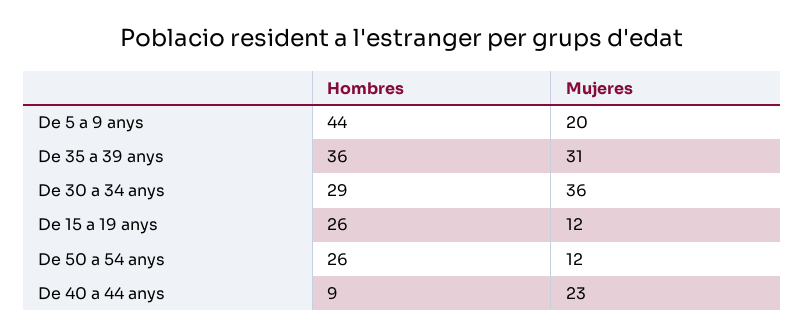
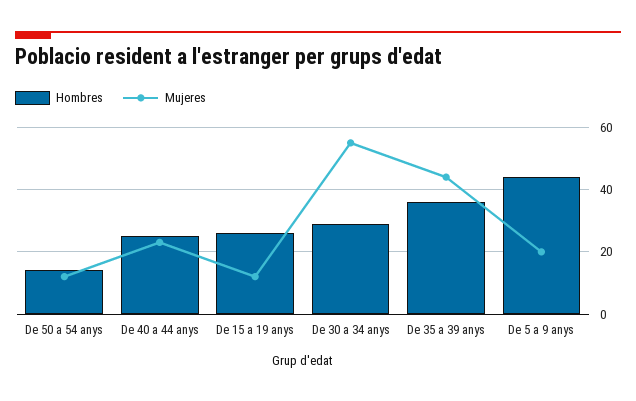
  {
    "Hombres": {
      "De 5 a 9 anys": 44,
      "De 35 a 39 anys": 36,
      "De 30 a 34 anys": 29,
      "De 15 a 19 anys": 26,
-     "De 50 a 54 anys": 26,
+     "De 50 a 54 anys": 15,
-     "De 40 a 44 anys": 9
+     "De 40 a 44 anys": 25
    },
    "Mujeres": {
      "De 5 a 9 anys": 20,
-     "De 35 a 39 anys": 31,
+     "De 35 a 39 anys": 45,
-     "De 30 a 34 anys": 36,
+     "De 30 a 34 anys": 55,
      "De 15 a 19 anys": 12,
      "De 50 a 54 anys": 12,
      "De 40 a 44 anys": 23
    }
  }

